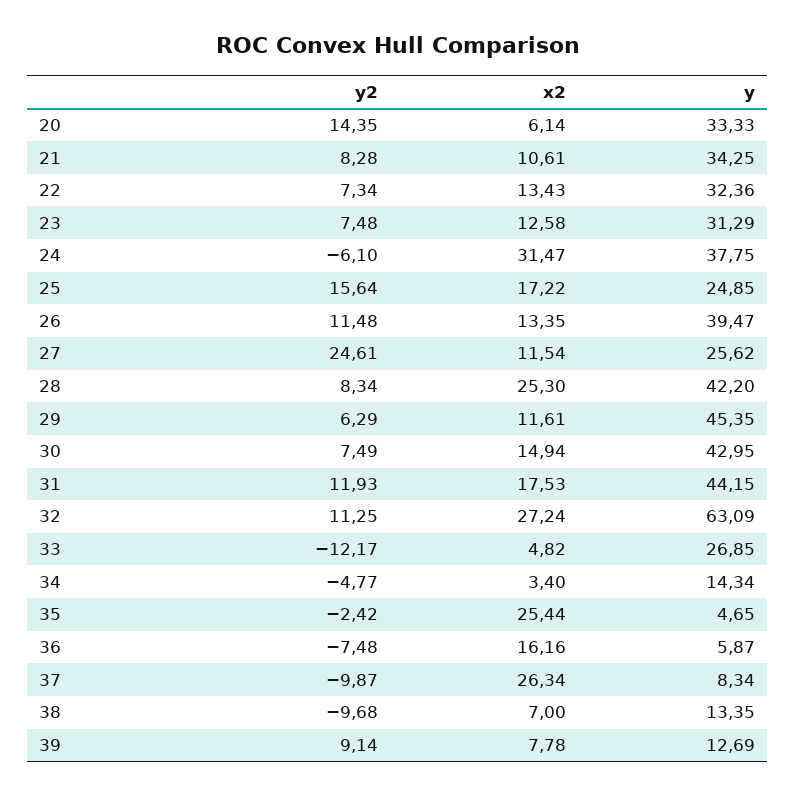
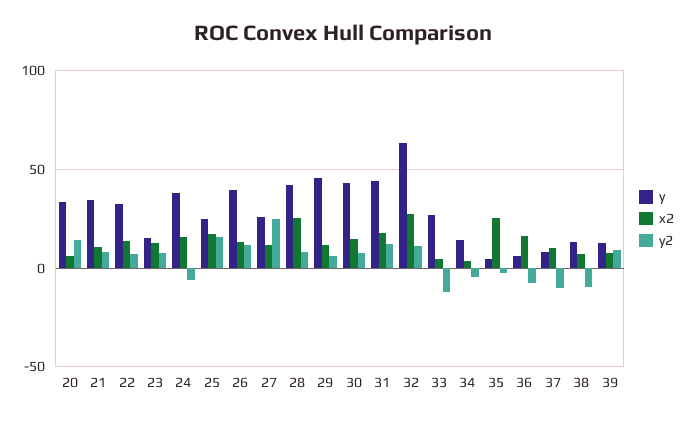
  {
    "y2": {
      "20": 14.35,
      "21": 8.28,
      "22": 7.34,
      "23": 7.48,
      "24": -6.1,
      "25": 15.64,
      "26": 11.48,
      "27": 24.61,
      "28": 8.34,
      "29": 6.29,
      "30": 7.49,
      "31": 11.93,
      "32": 11.25,
      "33": -12.17,
      "34": -4.77,
      "35": -2.42,
      "36": -7.48,
      "37": -9.87,
      "38": -9.68,
      "39": 9.14
    },
    "x2": {
      "20": 6.14,
      "21": 10.61,
      "22": 13.43,
      "23": 12.58,
-     "24": 31.47,
+     "24": 15,
      "25": 17.22,
      "26": 13.35,
      "27": 11.54,
      "28": 25.3,
      "29": 11.61,
      "30": 14.94,
      "31": 17.53,
      "32": 27.24,
      "33": 4.82,
      "34": 3.4,
      "35": 25.44,
      "36": 16.16,
-     "37": 26.34,
+     "37": 10,
      "38": 7,
      "39": 7.78
    },
    "y": {
      "20": 33.33,
      "21": 34.25,
      "22": 32.36,
-     "23": 31.29,
+     "23": 15,
      "24": 37.75,
      "25": 24.85,
      "26": 39.47,
      "27": 25.62,
      "28": 42.2,
      "29": 45.35,
      "30": 42.95,
      "31": 44.15,
      "32": 63.09,
      "33": 26.85,
      "34": 14.34,
      "35": 4.65,
      "36": 5.87,
      "37": 8.34,
      "38": 13.35,
      "39": 12.69
    }
  }

